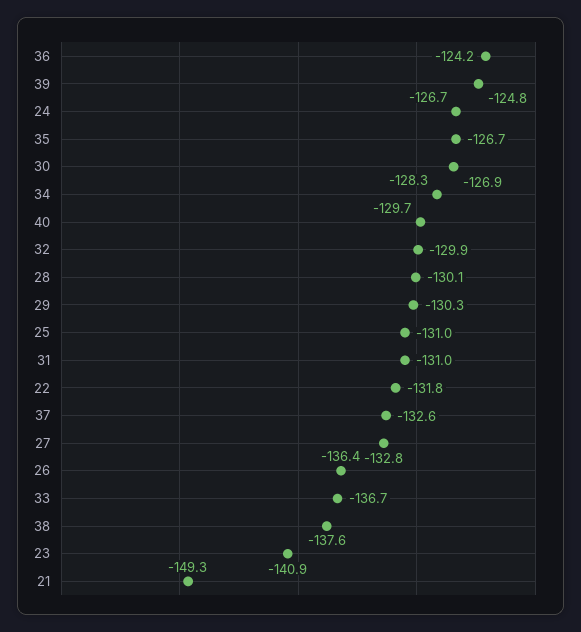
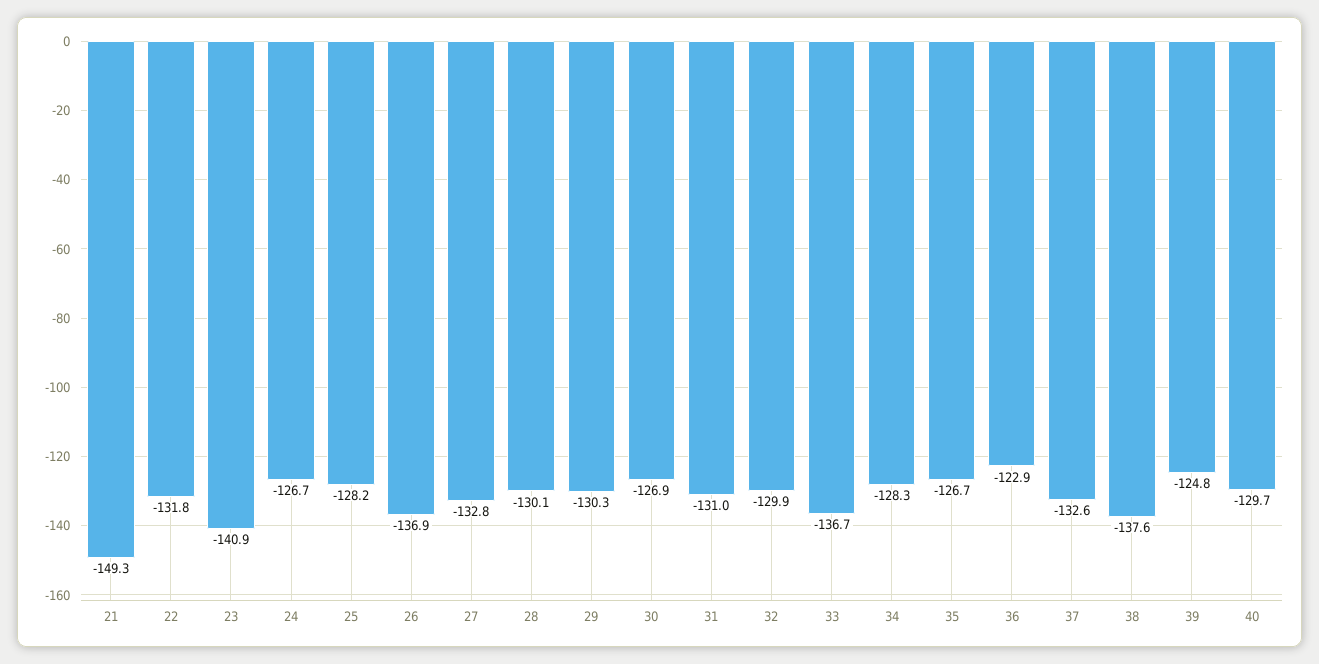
  {
-   "36": -124.2,
+   "36": -122.9,
    "39": -124.8,
    "24": -126.7,
    "35": -126.7,
    "30": -126.9,
    "34": -128.3,
    "40": -129.7,
    "32": -129.9,
    "28": -130.1,
    "29": -130.3,
-   "25": -131,
+   "25": -128.2,
    "31": -131,
    "22": -131.8,
    "37": -132.6,
    "27": -132.8,
-   "26": -136.4,
+   "26": -136.9,
    "33": -136.7,
    "38": -137.6,
    "23": -140.9,
    "21": -149.3
  }

